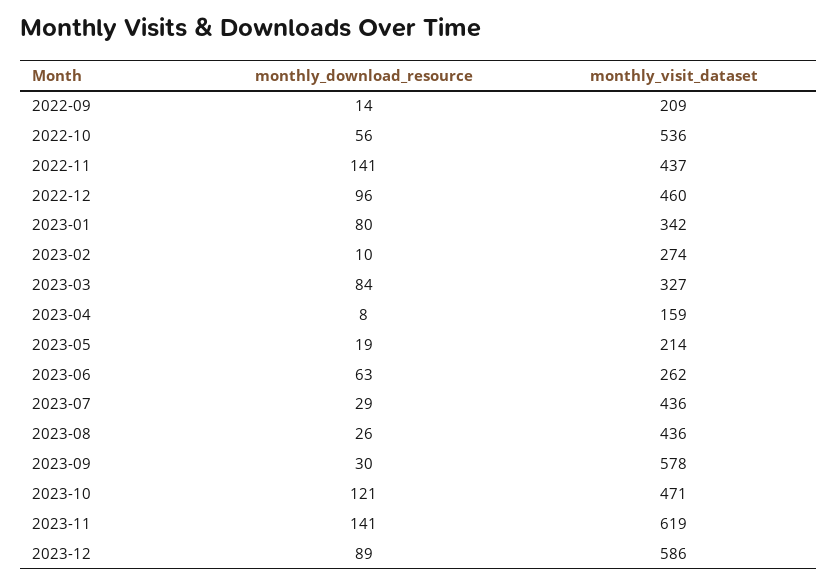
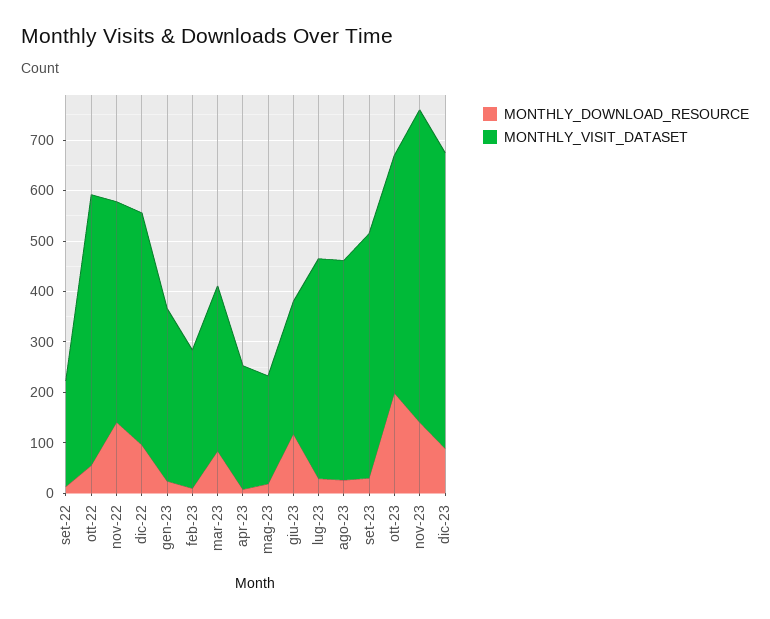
  {
    "monthly_download_resource": {
      "2022-09": 14,
      "2022-10": 56,
      "2022-11": 141,
      "2022-12": 96,
-     "2023-01": 80,
+     "2023-01": 20,
      "2023-02": 10,
      "2023-03": 84,
      "2023-04": 8,
      "2023-05": 19,
-     "2023-06": 63,
+     "2023-06": 120,
      "2023-07": 29,
      "2023-08": 26,
      "2023-09": 30,
-     "2023-10": 121,
+     "2023-10": 200,
      "2023-11": 141,
      "2023-12": 89
    },
    "monthly_visit_dataset": {
      "2022-09": 209,
      "2022-10": 536,
      "2022-11": 437,
      "2022-12": 460,
      "2023-01": 342,
      "2023-02": 274,
      "2023-03": 327,
-     "2023-04": 159,
+     "2023-04": 240,
      "2023-05": 214,
      "2023-06": 262,
      "2023-07": 436,
      "2023-08": 436,
-     "2023-09": 578,
+     "2023-09": 480,
      "2023-10": 471,
      "2023-11": 619,
      "2023-12": 586
    }
  }

